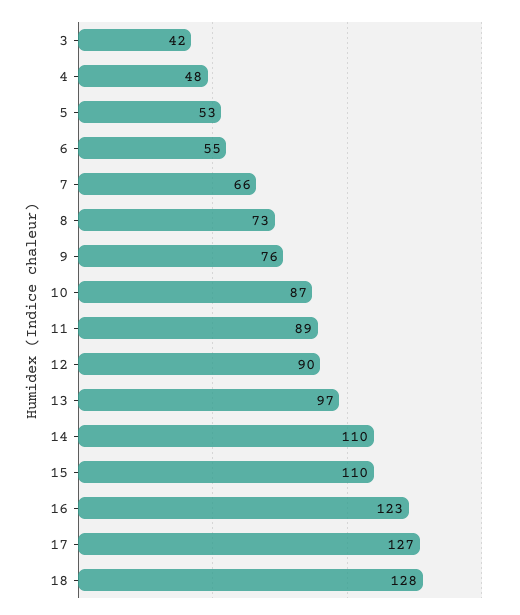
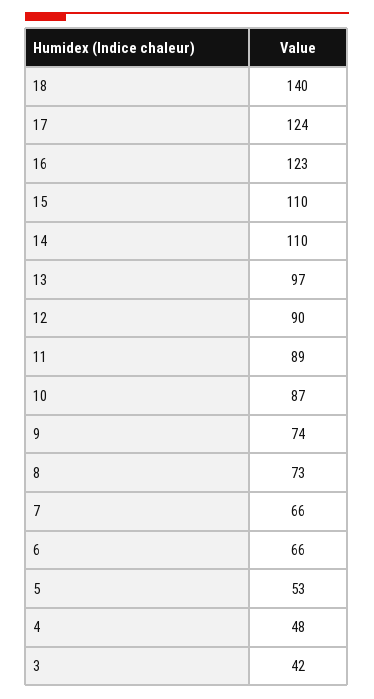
  {
    "3": 42,
    "4": 48,
    "5": 53,
-   "6": 55,
+   "6": 66,
    "7": 66,
    "8": 73,
-   "9": 76,
+   "9": 74,
    "10": 87,
    "11": 89,
    "12": 90,
    "13": 97,
    "14": 110,
    "15": 110,
    "16": 123,
-   "17": 127,
+   "17": 124,
-   "18": 128
+   "18": 140
  }

